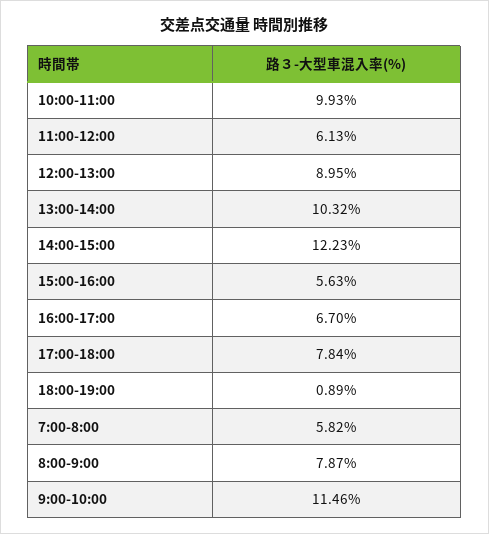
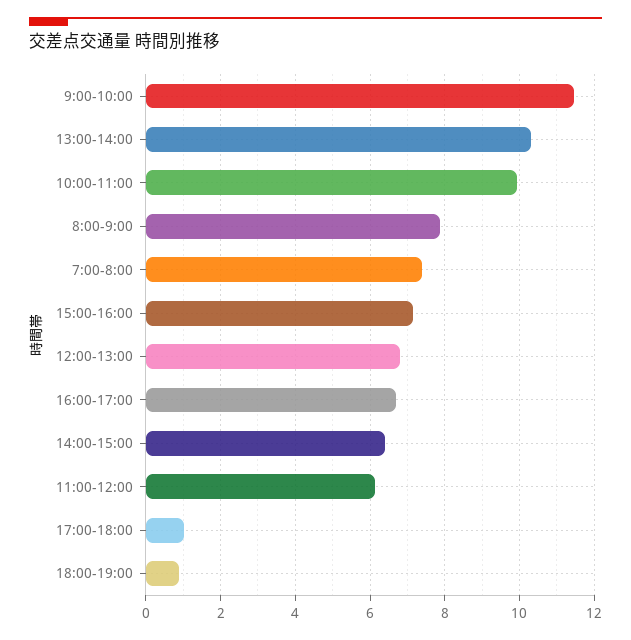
  {
    "10:00-11:00": 9.93,
    "11:00-12:00": 6.13,
-   "12:00-13:00": 8.95,
+   "12:00-13:00": 6.8,
    "13:00-14:00": 10.32,
-   "14:00-15:00": 12.23,
+   "14:00-15:00": 6.4,
-   "15:00-16:00": 5.63,
+   "15:00-16:00": 7.2,
    "16:00-17:00": 6.7,
-   "17:00-18:00": 7.84,
+   "17:00-18:00": 1,
    "18:00-19:00": 0.89,
-   "7:00-8:00": 5.82,
+   "7:00-8:00": 7.4,
    "8:00-9:00": 7.87,
    "9:00-10:00": 11.46
  }

